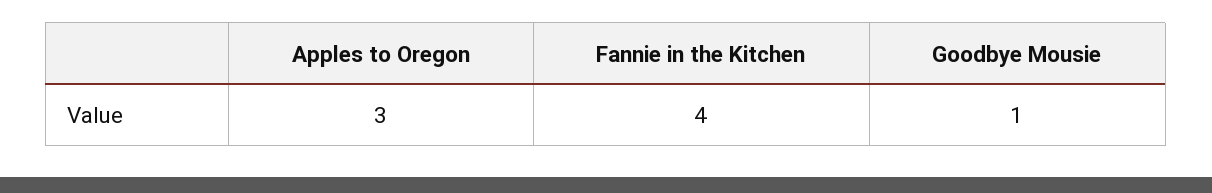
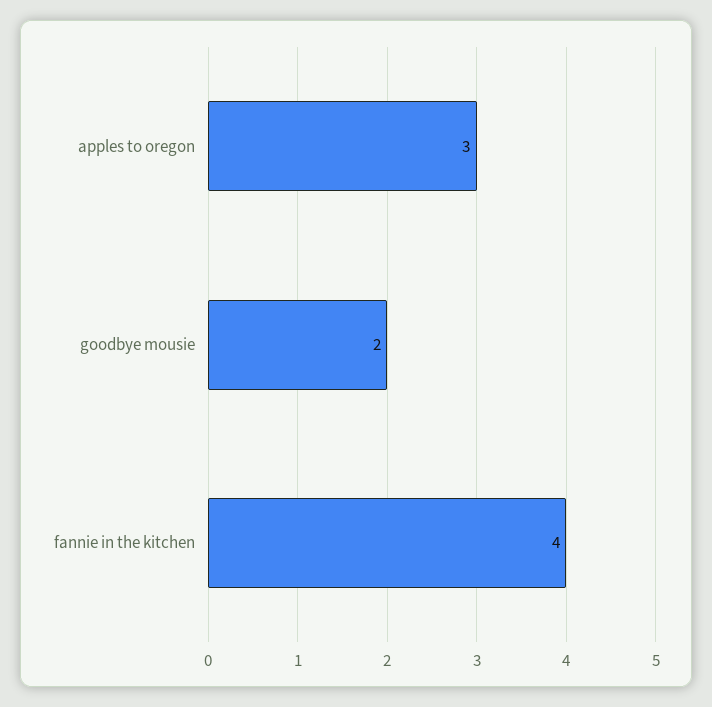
  {
    "Apples to Oregon": 3,
    "Fannie in the Kitchen": 4,
-   "Goodbye Mousie": 1
+   "Goodbye Mousie": 2
  }

